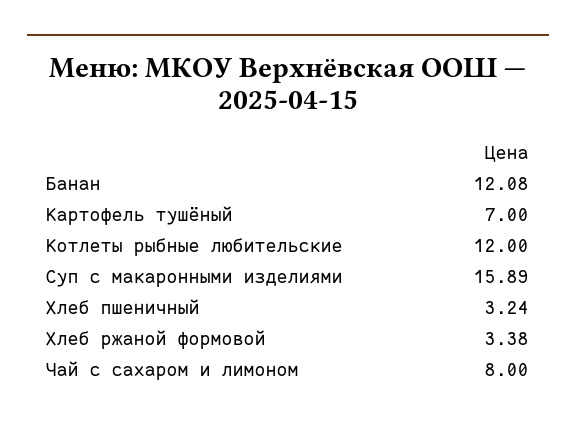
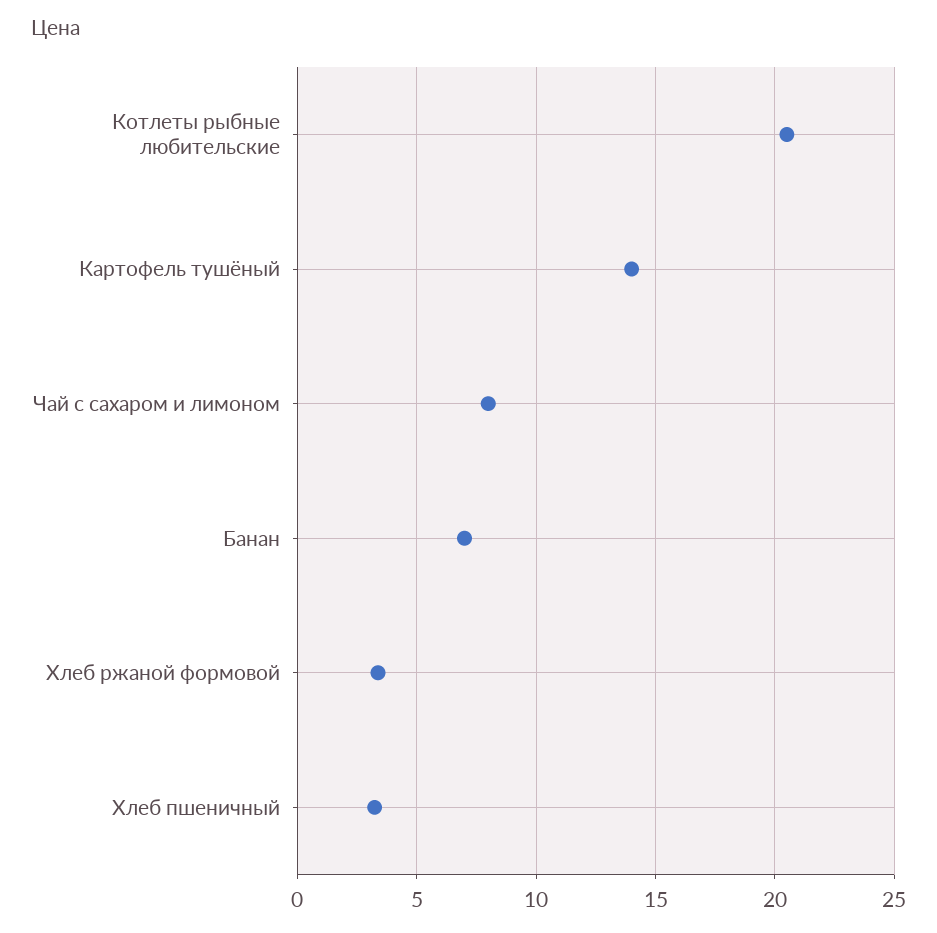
  {
-   "Банан": 12.08,
+   "Банан": 7,
-   "Картофель тушёный": 7,
+   "Картофель тушёный": 14,
-   "Котлеты рыбные любительские": 12,
+   "Котлеты рыбные любительские": 20.5,
-   "Суп с макаронными изделиями": 15.89,
    "Хлеб пшеничный": 3.24,
    "Хлеб ржаной формовой": 3.38,
    "Чай с сахаром и лимоном": 8
  }

